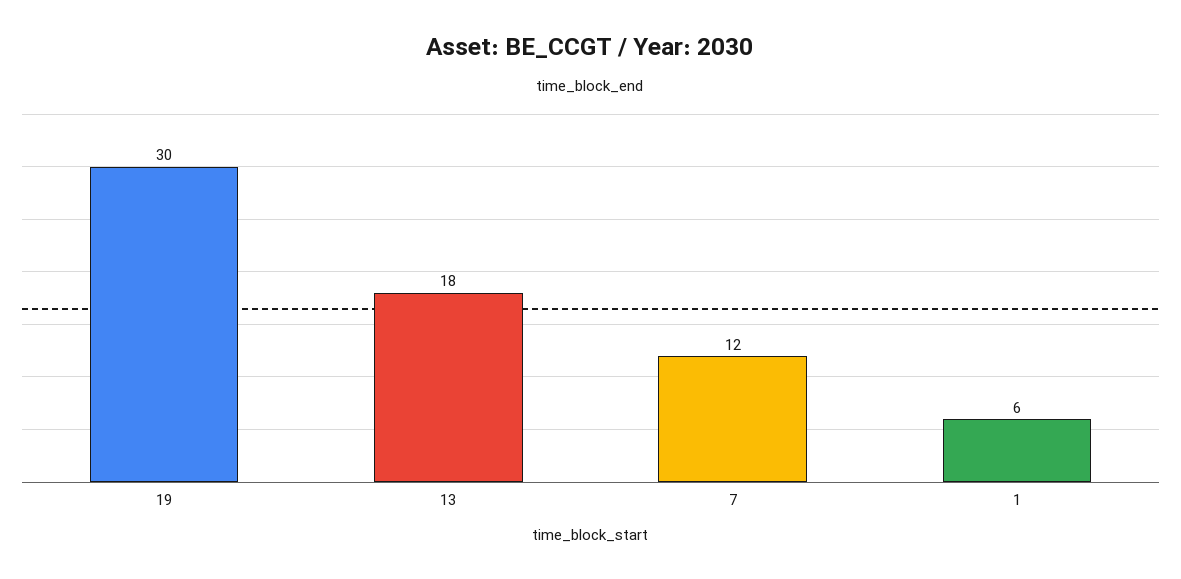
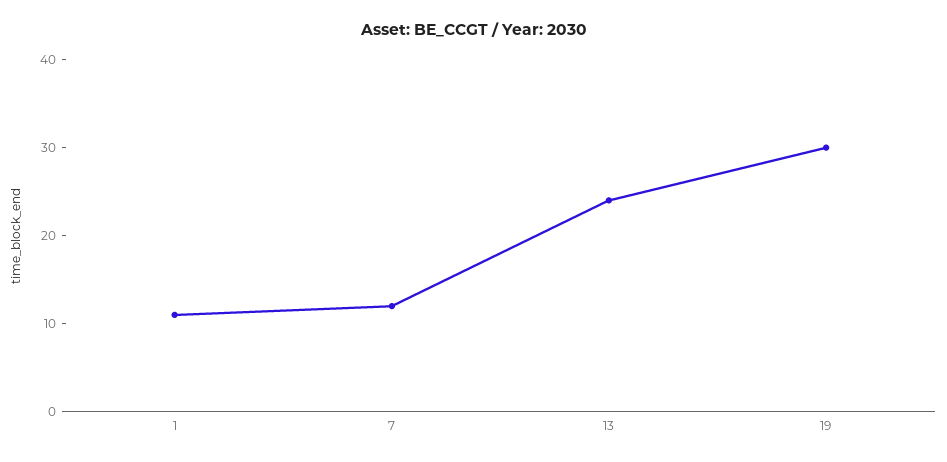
  {
    "19": 30,
-   "13": 18,
+   "13": 24,
    "7": 12,
-   "1": 6
+   "1": 11
  }

